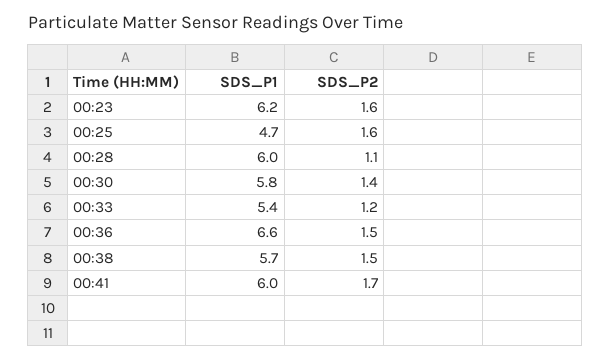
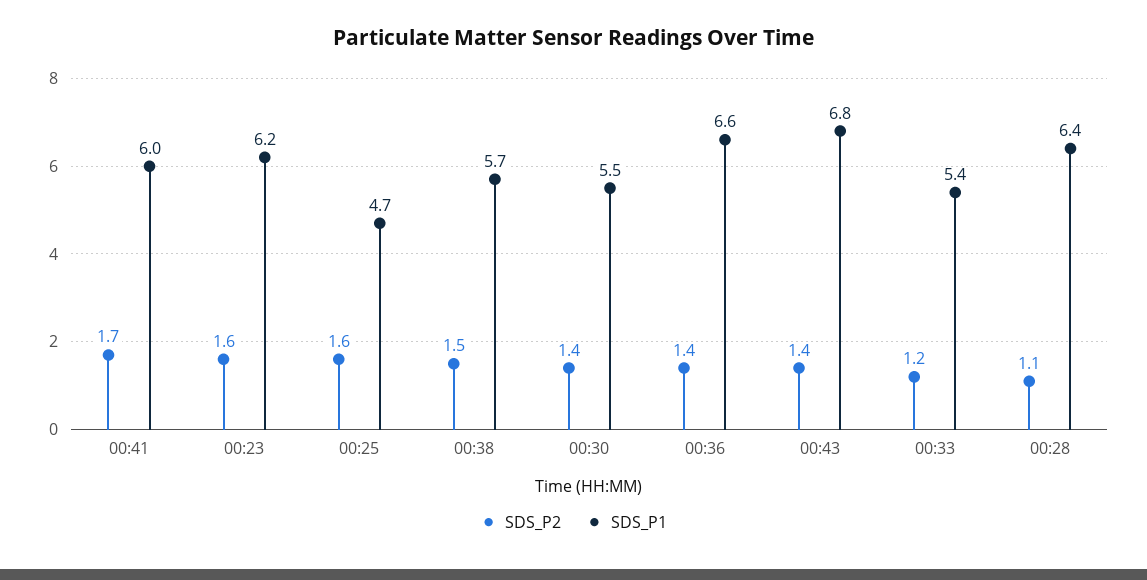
  {
    "SDS_P1": {
      "00:23": 6.2,
      "00:25": 4.7,
-     "00:28": 6,
+     "00:28": 6.4,
-     "00:30": 5.8,
+     "00:30": 5.5,
      "00:33": 5.4,
      "00:36": 6.6,
      "00:38": 5.7,
-     "00:41": 6
+     "00:41": 6,
+     "00:43": 6.8
    },
    "SDS_P2": {
      "00:23": 1.6,
      "00:25": 1.6,
      "00:28": 1.1,
      "00:30": 1.4,
      "00:33": 1.2,
-     "00:36": 1.5,
+     "00:36": 1.4,
      "00:38": 1.5,
-     "00:41": 1.7
+     "00:41": 1.7,
+     "00:43": 1.4
    }
  }

